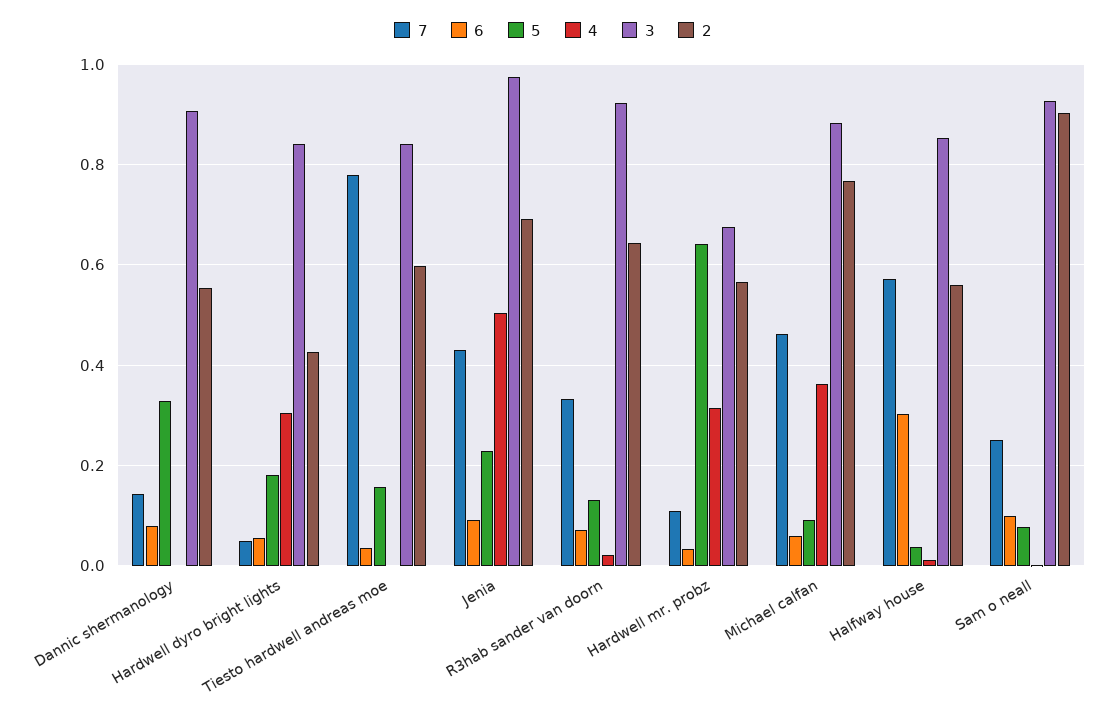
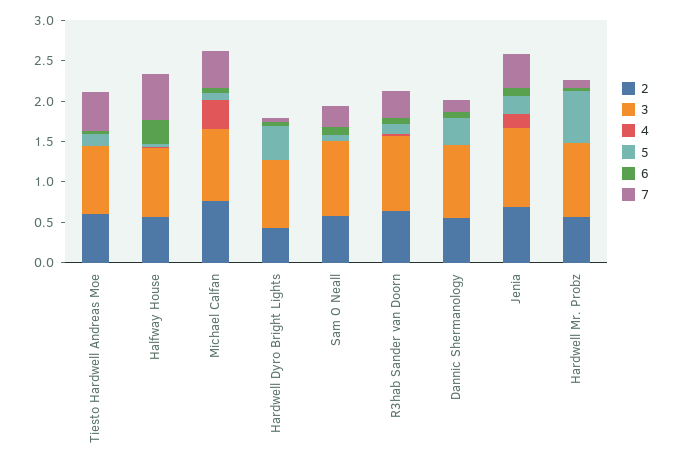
  {
    "7": {
      "Dannic shermanology": 0.14,
      "Hardwell dyro bright lights": 0.06,
-     "Tiesto hardwell andreas moe": 0.78,
+     "Tiesto hardwell andreas moe": 0.5,
      "Jenia": 0.44,
      "R3hab sander van doorn": 0.34,
      "Hardwell mr. probz": 0.12,
      "Michael calfan": 0.46,
      "Halfway house": 0.58,
      "Sam o neall": 0.26
    },
    "6": {
      "Dannic shermanology": 0.08,
      "Hardwell dyro bright lights": 0.06,
      "Tiesto hardwell andreas moe": 0.04,
      "Jenia": 0.1,
      "R3hab sander van doorn": 0.08,
      "Hardwell mr. probz": 0.04,
      "Michael calfan": 0.06,
      "Halfway house": 0.3,
      "Sam o neall": 0.1
    },
    "5": {
      "Dannic shermanology": 0.32,
-     "Hardwell dyro bright lights": 0.18,
+     "Hardwell dyro bright lights": 0.4,
      "Tiesto hardwell andreas moe": 0.16,
      "Jenia": 0.22,
      "R3hab sander van doorn": 0.14,
      "Hardwell mr. probz": 0.64,
      "Michael calfan": 0.1,
      "Halfway house": 0.04,
      "Sam o neall": 0.08
    },
    "4": {
      "Dannic shermanology": 0,
-     "Hardwell dyro bright lights": 0.3,
+     "Hardwell dyro bright lights": 0,
      "Tiesto hardwell andreas moe": 0,
-     "Jenia": 0.5,
+     "Jenia": 0.2,
      "R3hab sander van doorn": 0.02,
-     "Hardwell mr. probz": 0.32,
+     "Hardwell mr. probz": 0,
      "Michael calfan": 0.36,
      "Halfway house": 0.02,
      "Sam o neall": 0
    },
    "3": {
      "Dannic shermanology": 0.9,
      "Hardwell dyro bright lights": 0.84,
      "Tiesto hardwell andreas moe": 0.84,
      "Jenia": 0.98,
      "R3hab sander van doorn": 0.92,
-     "Hardwell mr. probz": 0.68,
+     "Hardwell mr. probz": 0.9,
      "Michael calfan": 0.88,
      "Halfway house": 0.86,
      "Sam o neall": 0.92
    },
    "2": {
      "Dannic shermanology": 0.56,
      "Hardwell dyro bright lights": 0.42,
      "Tiesto hardwell andreas moe": 0.6,
      "Jenia": 0.7,
      "R3hab sander van doorn": 0.64,
      "Hardwell mr. probz": 0.56,
      "Michael calfan": 0.76,
      "Halfway house": 0.56,
-     "Sam o neall": 0.9
+     "Sam o neall": 0.6
    }
  }

